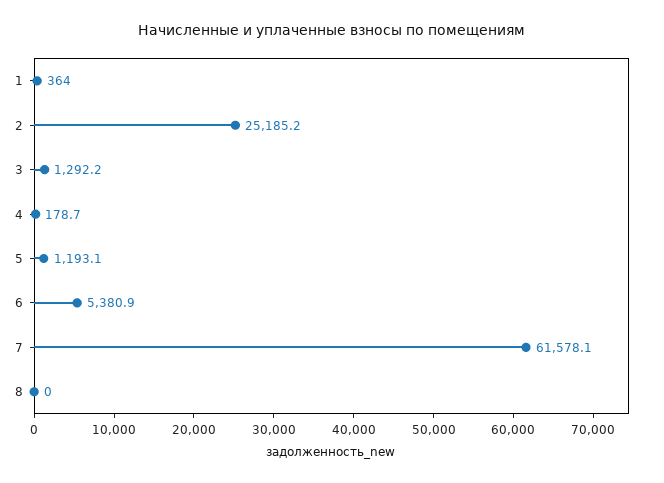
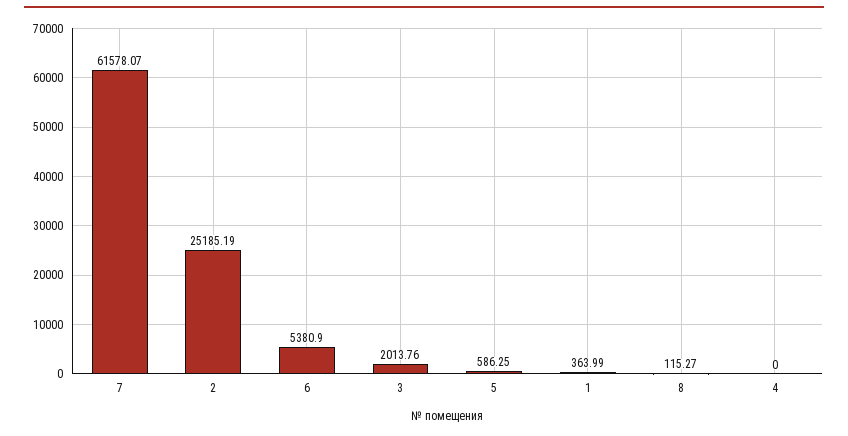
  {
    "1": 363.99,
    "2": 25185.19,
-   "3": 1292.2,
+   "3": 2013.76,
-   "4": 178.7,
+   "4": 0,
-   "5": 1193.1,
+   "5": 586.25,
    "6": 5380.9,
    "7": 61578.07,
-   "8": 0
+   "8": 115.27
  }

